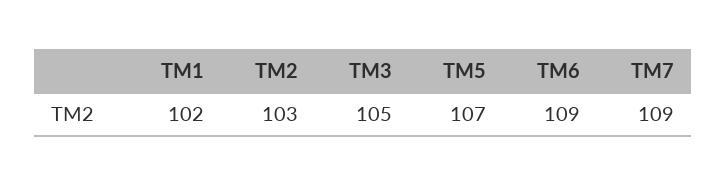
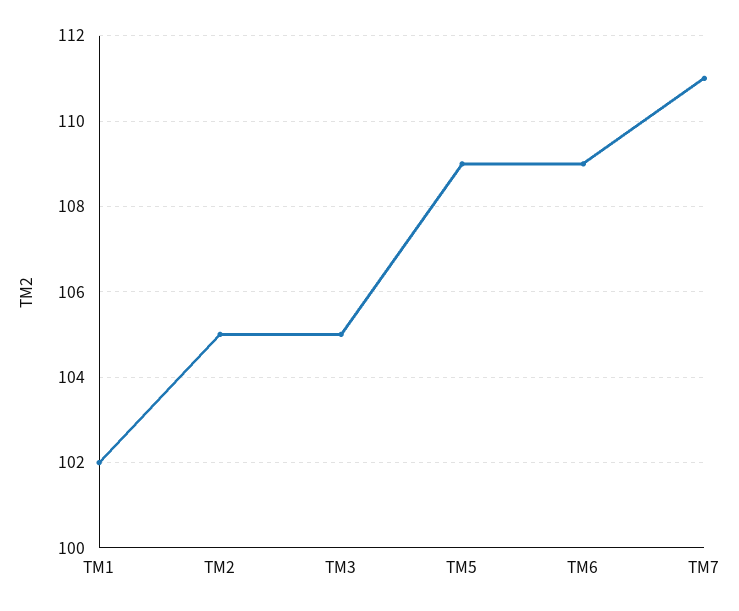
  {
    "TM1": 102,
-   "TM2": 103,
+   "TM2": 105,
    "TM3": 105,
-   "TM5": 107,
+   "TM5": 109,
    "TM6": 109,
-   "TM7": 109
+   "TM7": 111
  }

